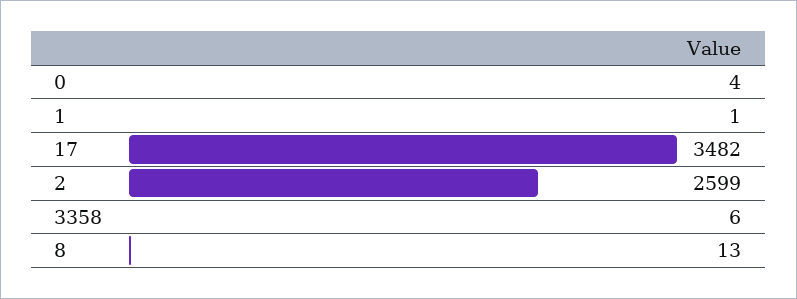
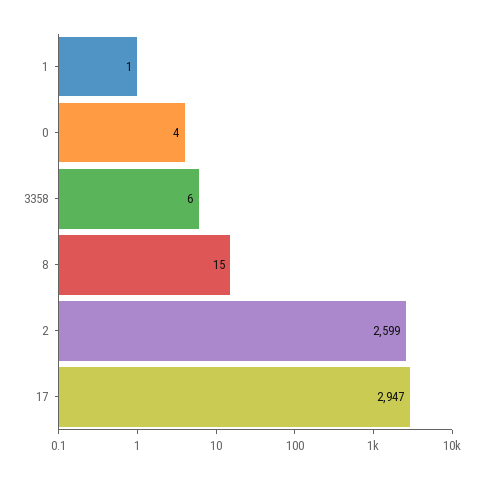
  {
    "0": 4,
    "1": 1,
-   "17": 3482,
+   "17": 2947,
    "2": 2599,
    "3358": 6,
-   "8": 13
+   "8": 15
  }

